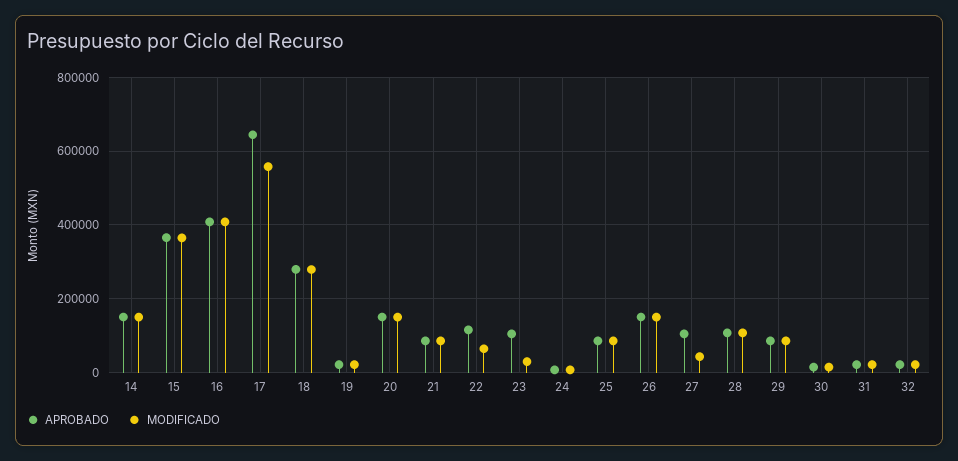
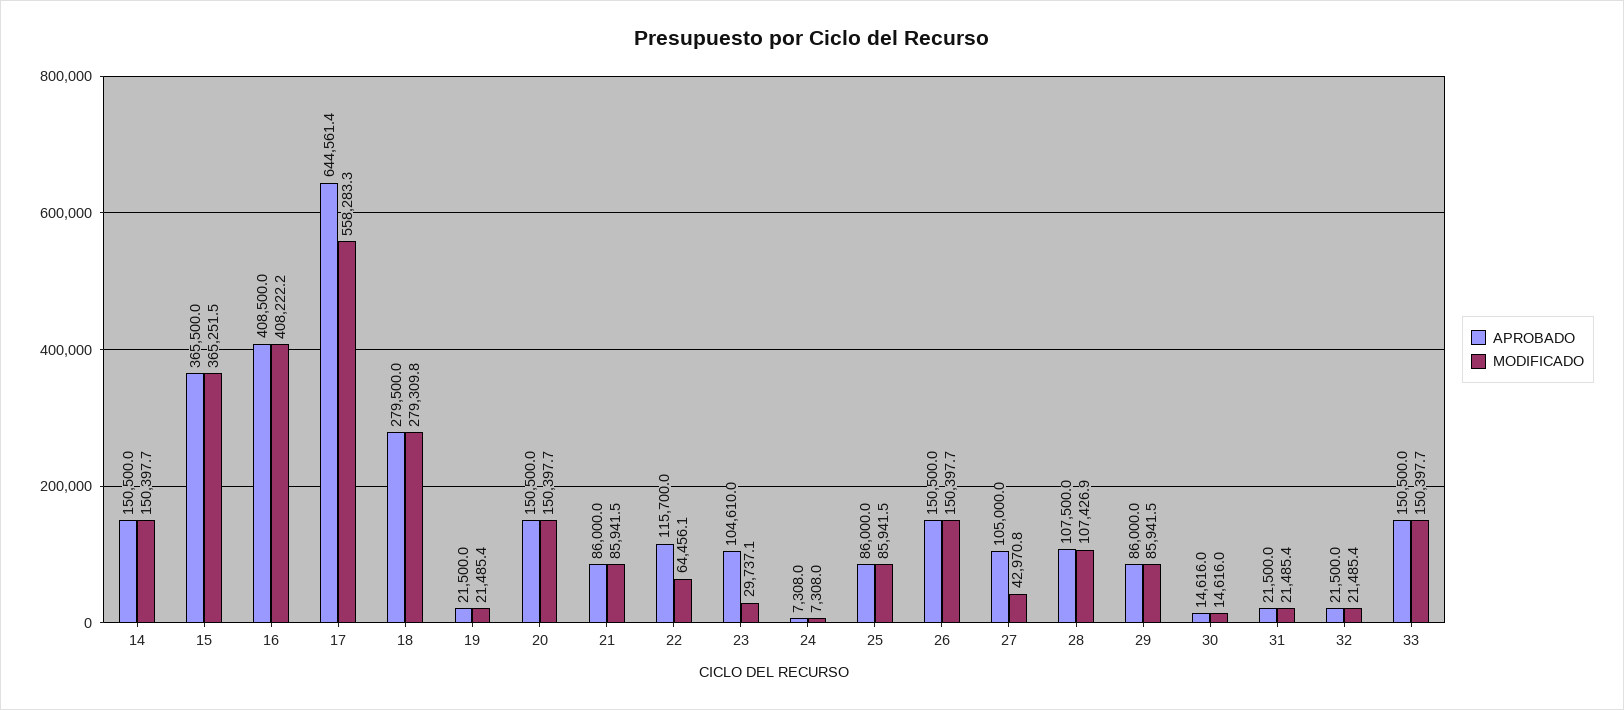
  {
    "APROBADO": {
      "14": 150500,
      "15": 365500,
      "16": 408500,
      "17": 644561.4,
      "18": 279500,
      "19": 21500,
      "20": 150500,
      "21": 86000,
      "22": 115700,
      "23": 104610,
      "24": 7308,
      "25": 86000,
      "26": 150500,
      "27": 105000,
      "28": 107500,
      "29": 86000,
      "30": 14616,
      "31": 21500,
-     "32": 21500
+     "32": 21500,
+     "33": 150500
    },
    "MODIFICADO": {
      "14": 150397.7,
      "15": 365251.5,
      "16": 408222.2,
      "17": 558283.3,
      "18": 279309.8,
      "19": 21485.4,
      "20": 150397.7,
      "21": 85941.5,
      "22": 64456.1,
      "23": 29737.1,
      "24": 7308,
      "25": 85941.5,
      "26": 150397.7,
      "27": 42970.8,
      "28": 107426.9,
      "29": 85941.5,
      "30": 14616,
      "31": 21485.4,
-     "32": 21485.4
+     "32": 21485.4,
+     "33": 150397.7
    }
  }

